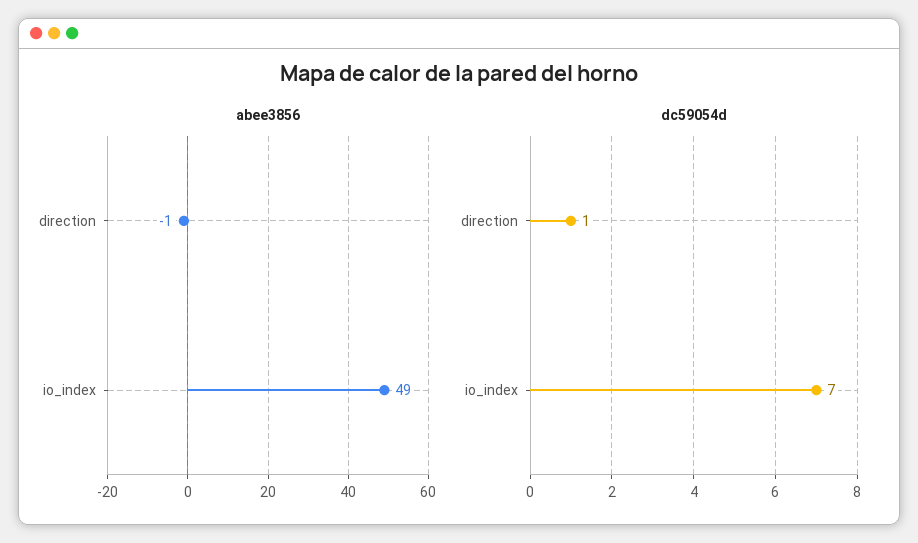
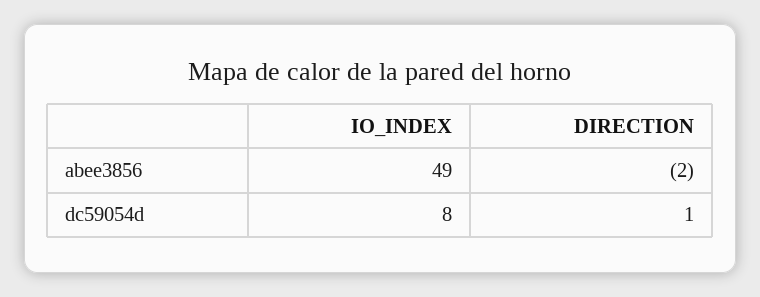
  {
    "abee3856": {
-     "direction": -1,
+     "direction": -2,
      "io_index": 49
    },
    "dc59054d": {
      "direction": 1,
-     "io_index": 7
+     "io_index": 8
    }
  }

